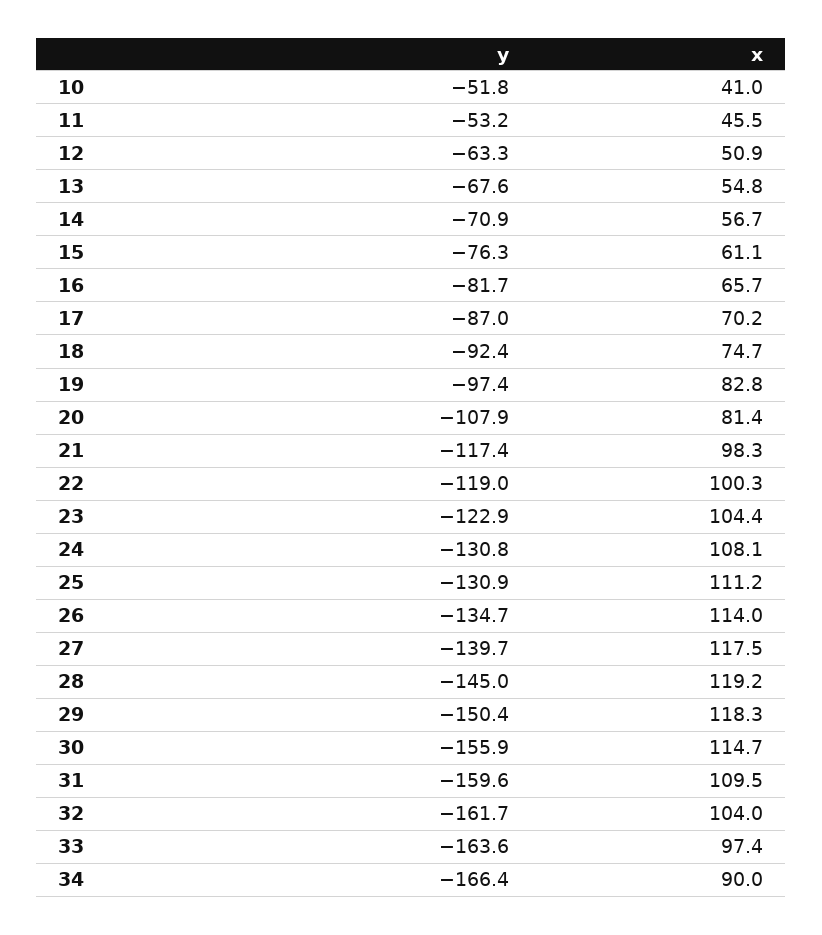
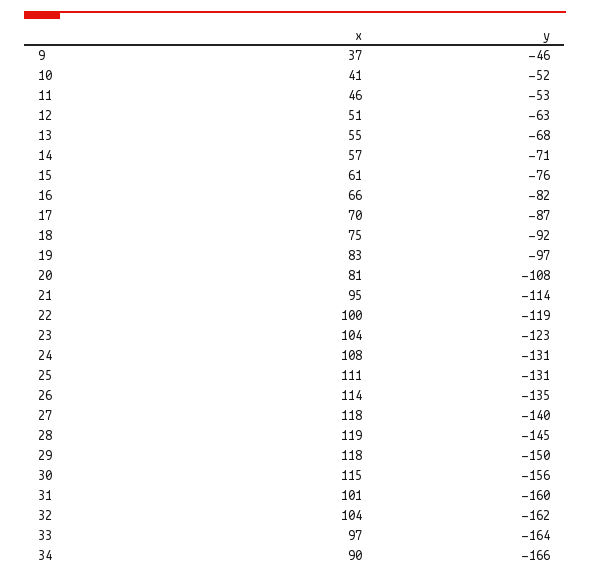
  {
    "y": {
      "10": -51.8,
      "11": -53.2,
      "12": -63.3,
      "13": -67.6,
      "14": -70.9,
      "15": -76.3,
      "16": -81.7,
      "17": -87,
      "18": -92.4,
      "19": -97.4,
      "20": -107.9,
-     "21": -117.4,
+     "21": -114,
      "22": -119,
      "23": -122.9,
      "24": -130.8,
      "25": -130.9,
      "26": -134.7,
      "27": -139.7,
      "28": -145,
      "29": -150.4,
      "30": -155.9,
      "31": -159.6,
      "32": -161.7,
      "33": -163.6,
-     "34": -166.4
+     "34": -166.4,
+     "9": -46
    },
    "x": {
      "10": 41,
      "11": 45.5,
      "12": 50.9,
      "13": 54.8,
      "14": 56.7,
      "15": 61.1,
      "16": 65.7,
      "17": 70.2,
      "18": 74.7,
      "19": 82.8,
      "20": 81.4,
-     "21": 98.3,
+     "21": 95,
      "22": 100.3,
      "23": 104.4,
      "24": 108.1,
      "25": 111.2,
      "26": 114,
      "27": 117.5,
      "28": 119.2,
      "29": 118.3,
      "30": 114.7,
-     "31": 109.5,
+     "31": 101,
      "32": 104,
      "33": 97.4,
-     "34": 90
+     "34": 90,
+     "9": 37
    }
  }

